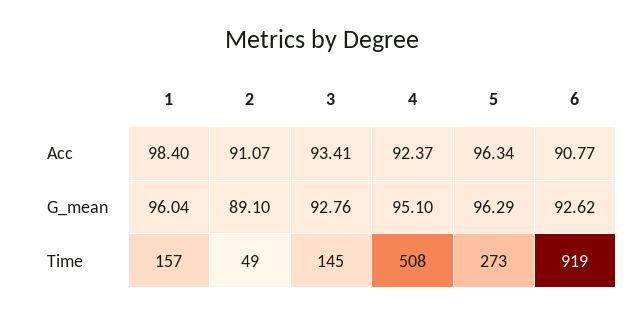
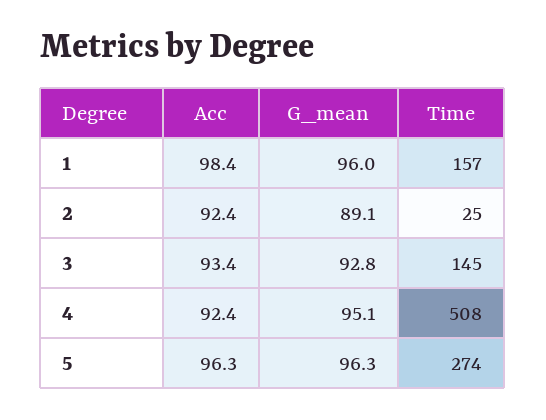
  {
    "1": {
      "Acc": 98.4,
      "G_mean": 96.04,
      "Time": 157
    },
    "2": {
-     "Acc": 91.07,
+     "Acc": 92.4,
      "G_mean": 89.1,
-     "Time": 49
+     "Time": 25
    },
    "3": {
      "Acc": 93.41,
      "G_mean": 92.76,
      "Time": 145
    },
    "4": {
      "Acc": 92.37,
      "G_mean": 95.1,
      "Time": 508
    },
    "5": {
      "Acc": 96.34,
      "G_mean": 96.29,
-     "Time": 273
+     "Time": 274
-   },
+   }
-   "6": {
-     "Acc": 90.77,
-     "G_mean": 92.62,
-     "Time": 919
-   }
  }

